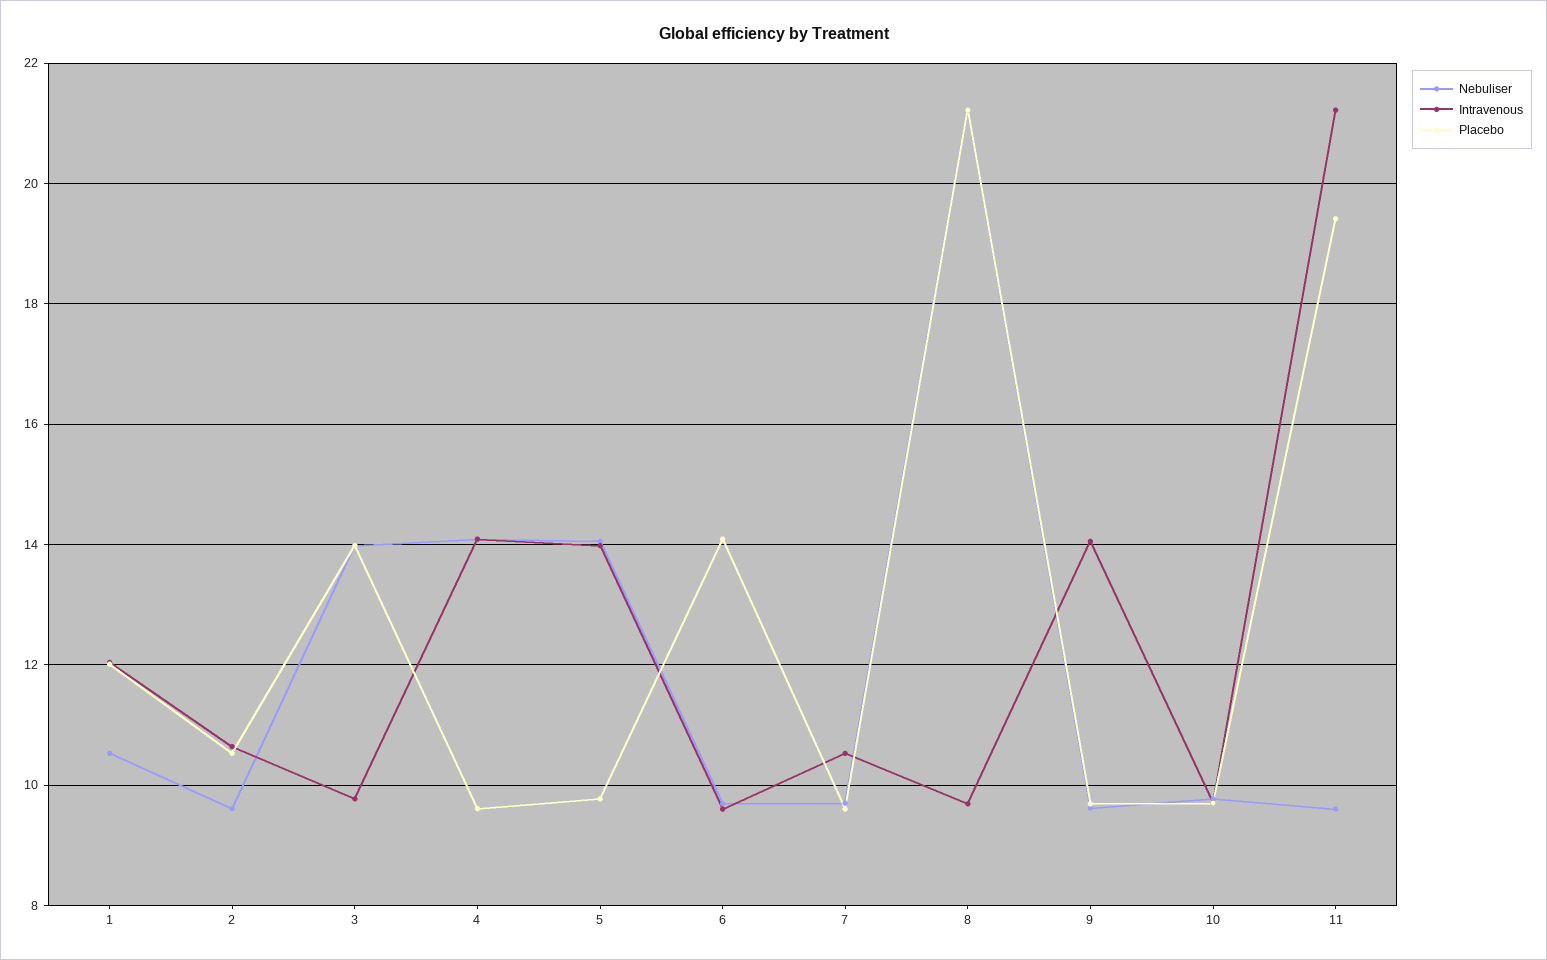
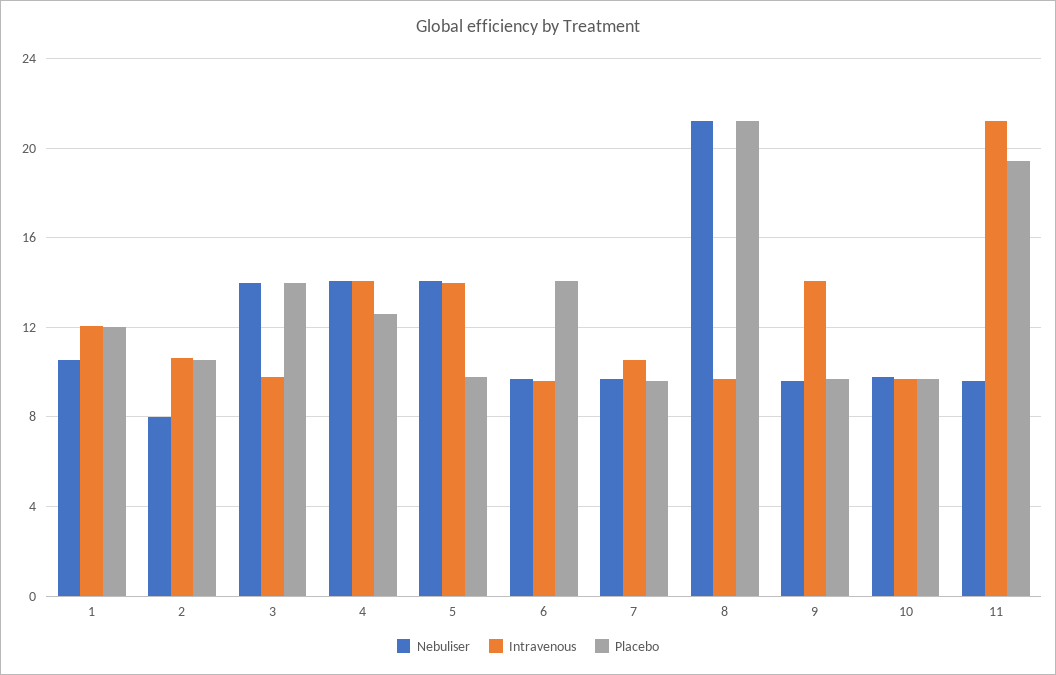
  {
    "Nebuliser": {
      "1": 10.6,
-     "2": 9.6,
+     "2": 8,
      "3": 14,
      "4": 14,
      "5": 14,
      "6": 9.6,
      "7": 9.8,
      "8": 21.2,
      "9": 9.6,
      "10": 9.8,
      "11": 9.6
    },
    "Intravenous": {
      "1": 12,
      "2": 10.6,
      "3": 9.8,
      "4": 14,
      "5": 14,
      "6": 9.6,
      "7": 10.6,
      "8": 9.6,
      "9": 14,
      "10": 9.8,
      "11": 21.2
    },
    "Placebo": {
      "1": 12,
      "2": 10.6,
      "3": 14,
-     "4": 9.6,
+     "4": 12.5,
      "5": 9.8,
      "6": 14,
      "7": 9.6,
      "8": 21.2,
      "9": 9.6,
      "10": 9.8,
      "11": 19.4
    }
  }

